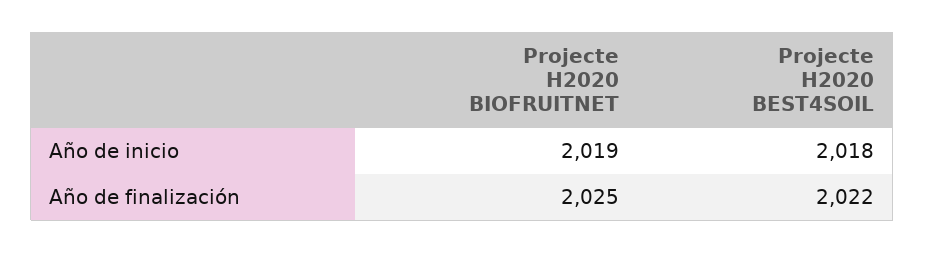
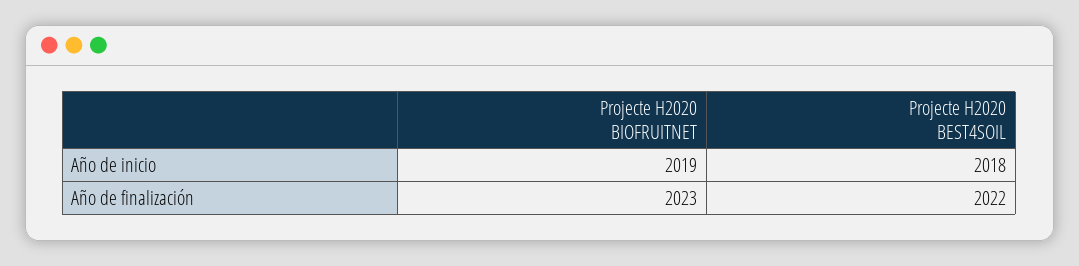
  {
    "Projecte H2020 BIOFRUITNET": {
      "Año de inicio": 2019,
-     "Año de finalización": 2025
+     "Año de finalización": 2023
    },
    "Projecte H2020 BEST4SOIL": {
      "Año de inicio": 2018,
      "Año de finalización": 2022
    }
  }

